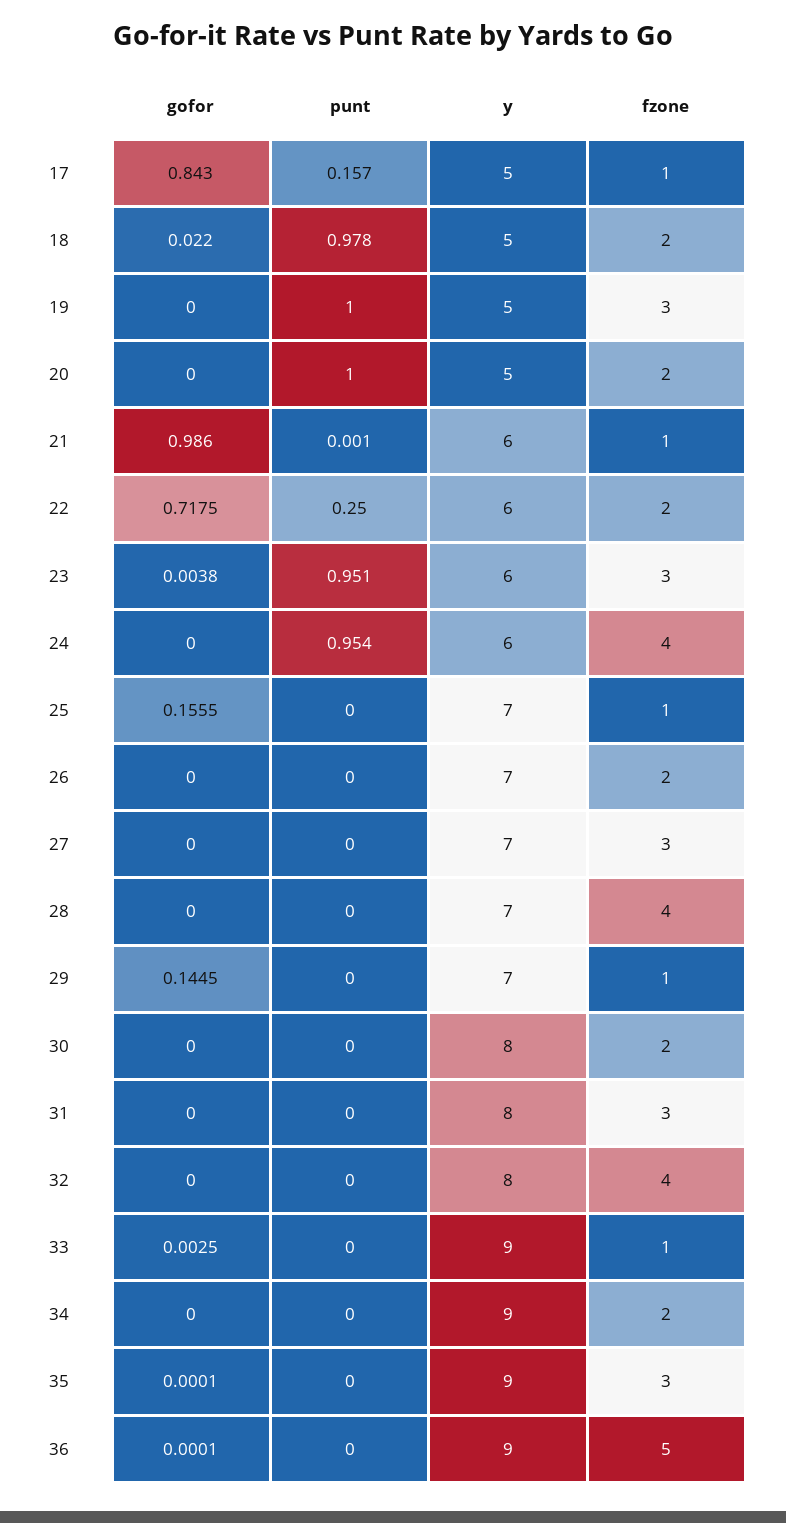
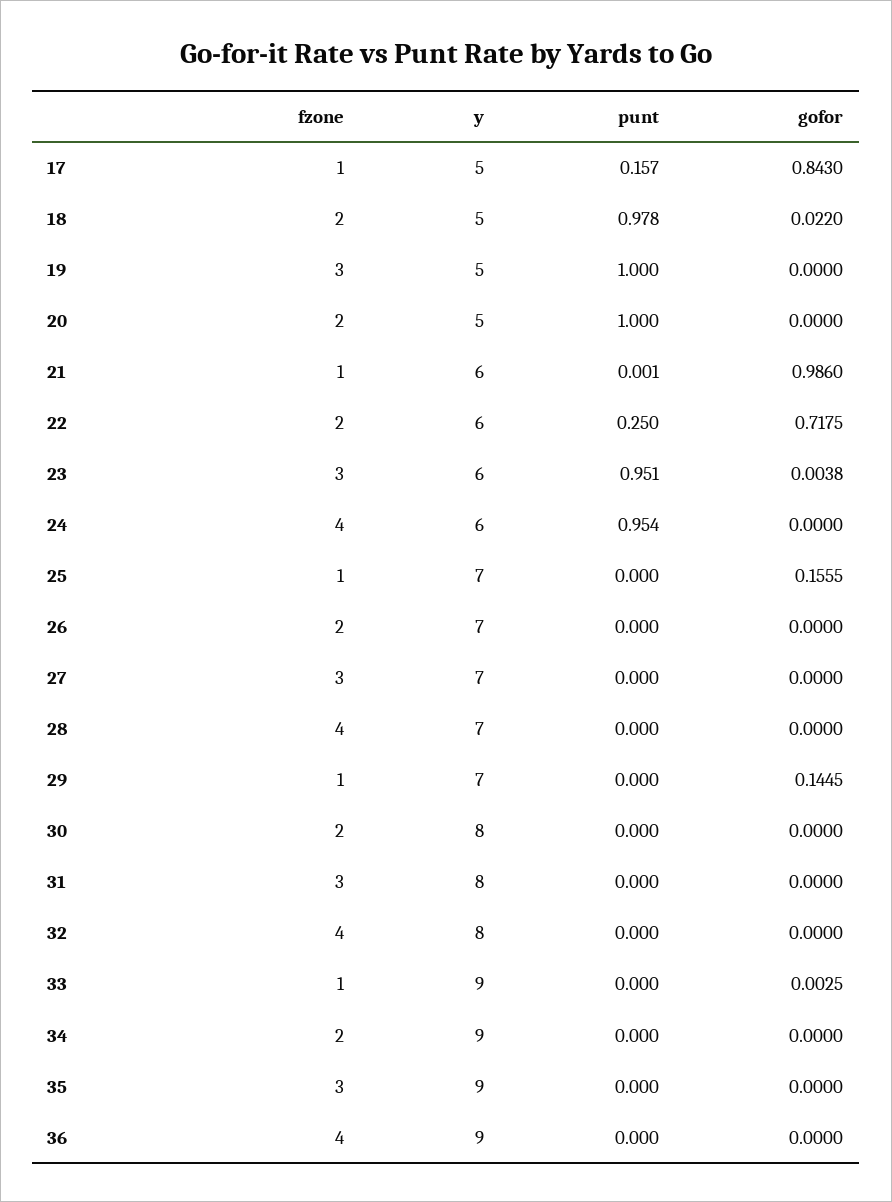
  {
    "gofor": {
      "17": 0.843,
      "18": 0.022,
      "19": 0,
      "20": 0,
      "21": 0.986,
      "22": 0.7175,
      "23": 0.0038,
      "24": 0,
      "25": 0.1555,
      "26": 0,
      "27": 0,
      "28": 0,
      "29": 0.1445,
      "30": 0,
      "31": 0,
      "32": 0,
      "33": 0.0025,
      "34": 0,
-     "35": 0.0001,
+     "35": 0,
-     "36": 0.0001
+     "36": 0
    },
    "punt": {
      "17": 0.157,
      "18": 0.978,
      "19": 1,
      "20": 1,
      "21": 0.001,
      "22": 0.25,
      "23": 0.951,
      "24": 0.954,
      "25": 0,
      "26": 0,
      "27": 0,
      "28": 0,
      "29": 0,
      "30": 0,
      "31": 0,
      "32": 0,
      "33": 0,
      "34": 0,
      "35": 0,
      "36": 0
    },
    "y": {
      "17": 5,
      "18": 5,
      "19": 5,
      "20": 5,
      "21": 6,
      "22": 6,
      "23": 6,
      "24": 6,
      "25": 7,
      "26": 7,
      "27": 7,
      "28": 7,
      "29": 7,
      "30": 8,
      "31": 8,
      "32": 8,
      "33": 9,
      "34": 9,
      "35": 9,
      "36": 9
    },
    "fzone": {
      "17": 1,
      "18": 2,
      "19": 3,
      "20": 2,
      "21": 1,
      "22": 2,
      "23": 3,
      "24": 4,
      "25": 1,
      "26": 2,
      "27": 3,
      "28": 4,
      "29": 1,
      "30": 2,
      "31": 3,
      "32": 4,
      "33": 1,
      "34": 2,
      "35": 3,
-     "36": 5
+     "36": 4
    }
  }

